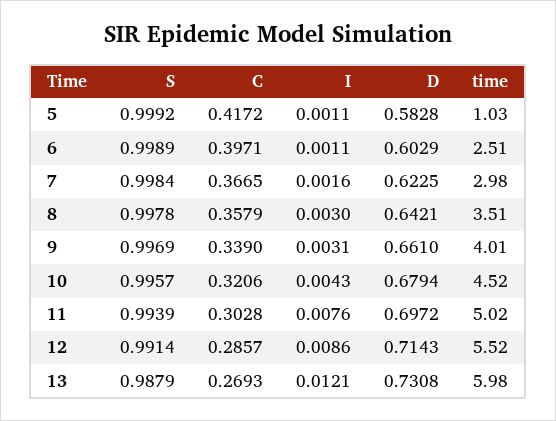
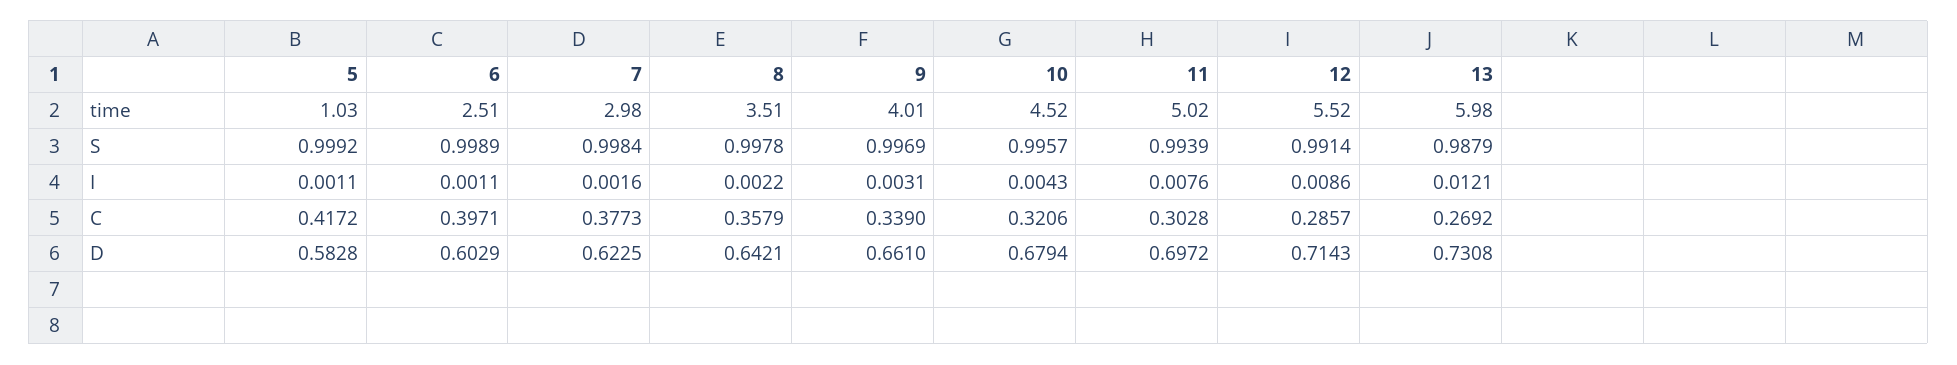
  {
    "S": {
      "5": 0.9992,
      "6": 0.9989,
      "7": 0.9984,
      "8": 0.9978,
      "9": 0.9969,
      "10": 0.9957,
      "11": 0.9939,
      "12": 0.9914,
      "13": 0.9879
    },
    "C": {
      "5": 0.4172,
      "6": 0.3971,
-     "7": 0.3665,
+     "7": 0.3773,
      "8": 0.3579,
      "9": 0.339,
      "10": 0.3206,
      "11": 0.3028,
      "12": 0.2857,
-     "13": 0.2693
+     "13": 0.2692
    },
    "I": {
      "5": 0.0011,
      "6": 0.0011,
      "7": 0.0016,
-     "8": 0.003,
+     "8": 0.0022,
      "9": 0.0031,
      "10": 0.0043,
      "11": 0.0076,
      "12": 0.0086,
      "13": 0.0121
    },
    "D": {
      "5": 0.5828,
      "6": 0.6029,
      "7": 0.6225,
      "8": 0.6421,
      "9": 0.661,
      "10": 0.6794,
      "11": 0.6972,
      "12": 0.7143,
      "13": 0.7308
    },
    "time": {
      "5": 1.03,
      "6": 2.51,
      "7": 2.98,
      "8": 3.51,
      "9": 4.01,
      "10": 4.52,
      "11": 5.02,
      "12": 5.52,
      "13": 5.98
    }
  }

